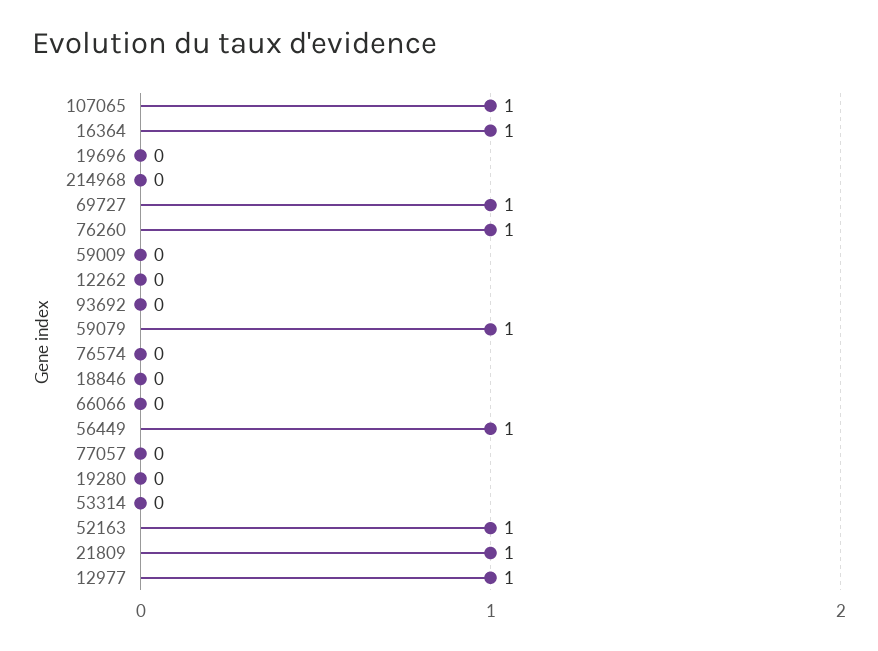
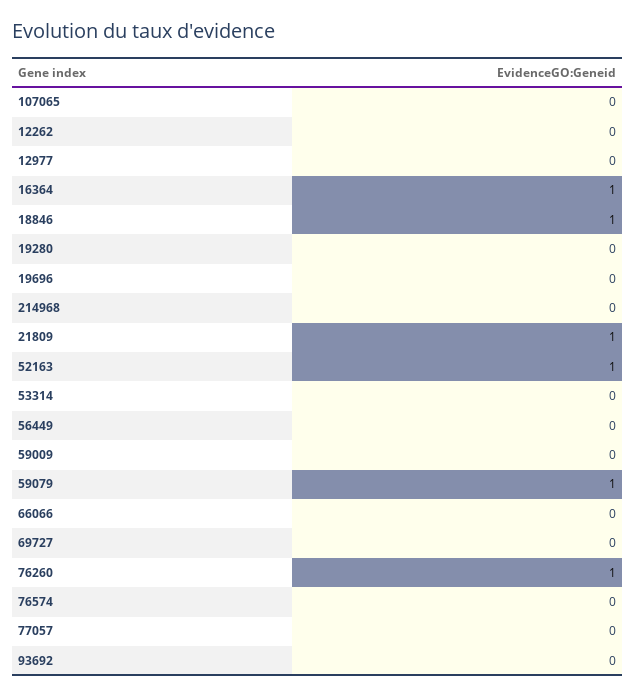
  {
-   "107065": 1,
+   "107065": 0,
    "16364": 1,
    "19696": 0,
    "214968": 0,
-   "69727": 1,
+   "69727": 0,
    "76260": 1,
    "59009": 0,
    "12262": 0,
    "93692": 0,
    "59079": 1,
    "76574": 0,
-   "18846": 0,
+   "18846": 1,
    "66066": 0,
-   "56449": 1,
+   "56449": 0,
    "77057": 0,
    "19280": 0,
    "53314": 0,
    "52163": 1,
    "21809": 1,
-   "12977": 1
+   "12977": 0
  }

